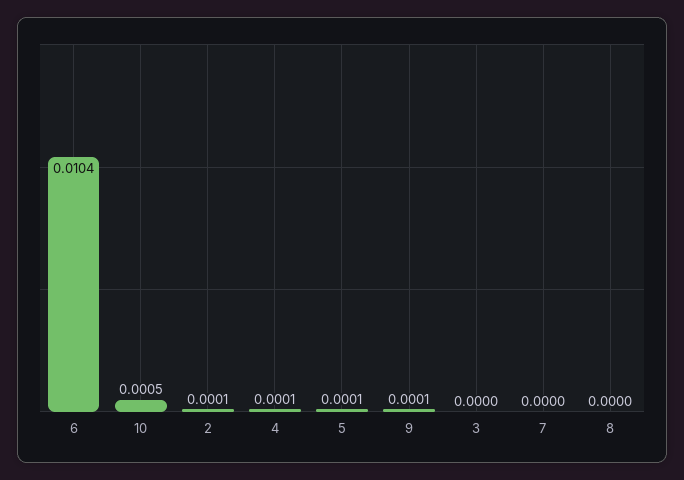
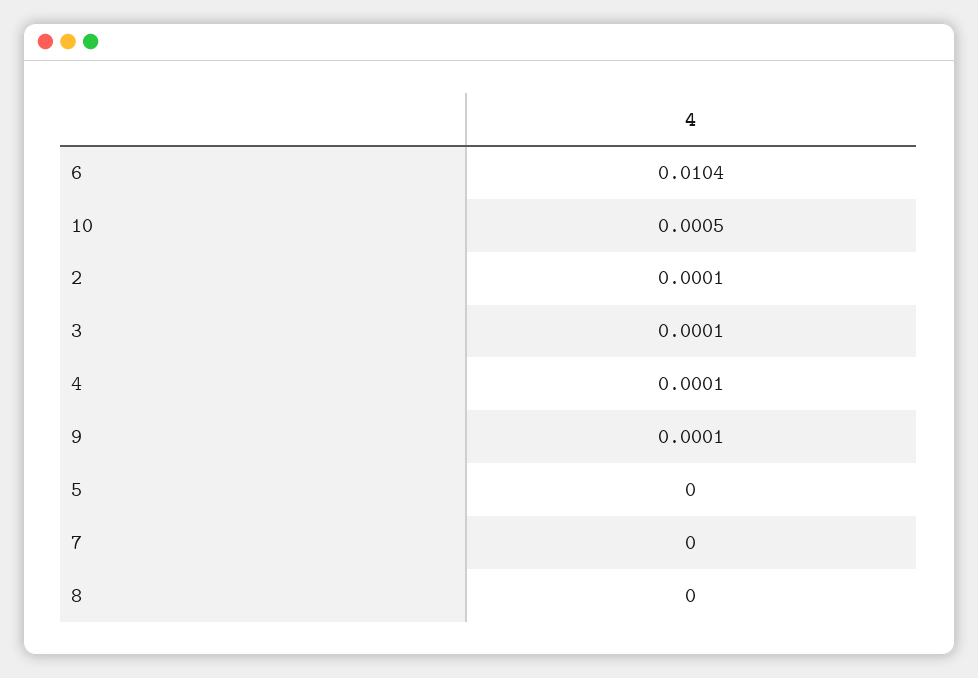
  {
    "6": 0.0104,
    "10": 0.0005,
    "2": 0.0001,
    "4": 0.0001,
-   "5": 0.0001,
+   "5": 0,
    "9": 0.0001,
-   "3": 0,
+   "3": 0.0001,
    "7": 0,
    "8": 0
  }

